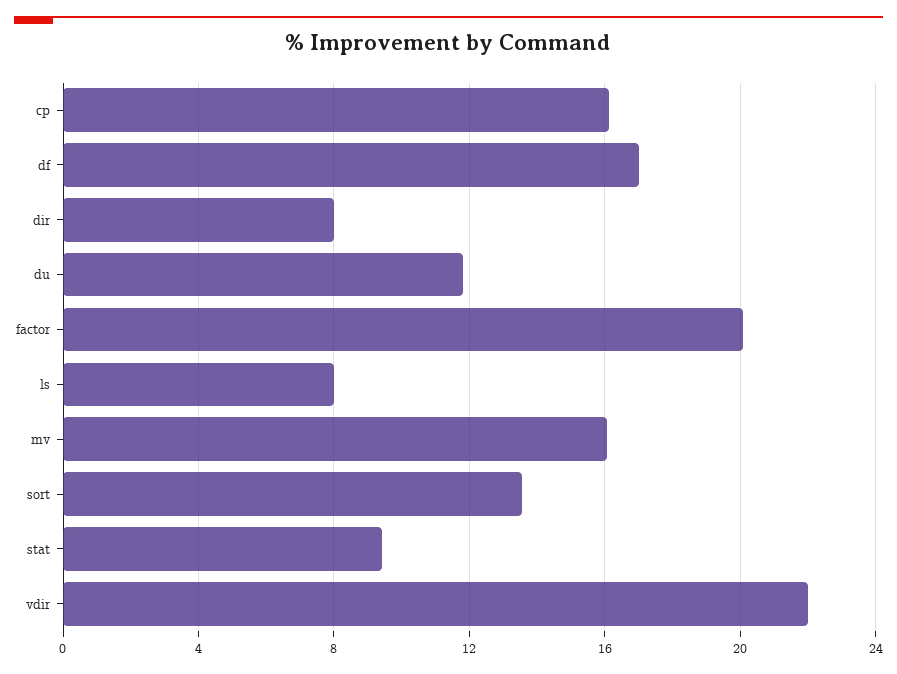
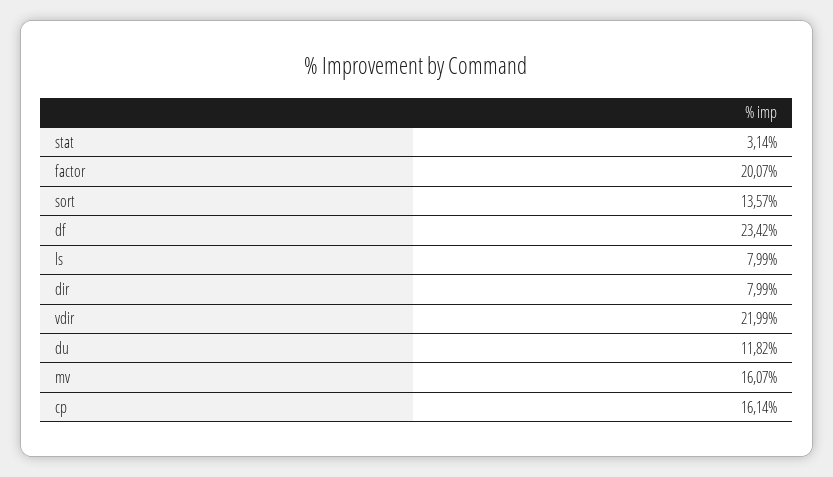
  {
    "cp": 16.14,
-   "df": 17,
+   "df": 23.42,
    "dir": 7.99,
    "du": 11.82,
    "factor": 20.07,
    "ls": 7.99,
    "mv": 16.07,
    "sort": 13.57,
-   "stat": 9.5,
+   "stat": 3.14,
    "vdir": 21.99
  }

